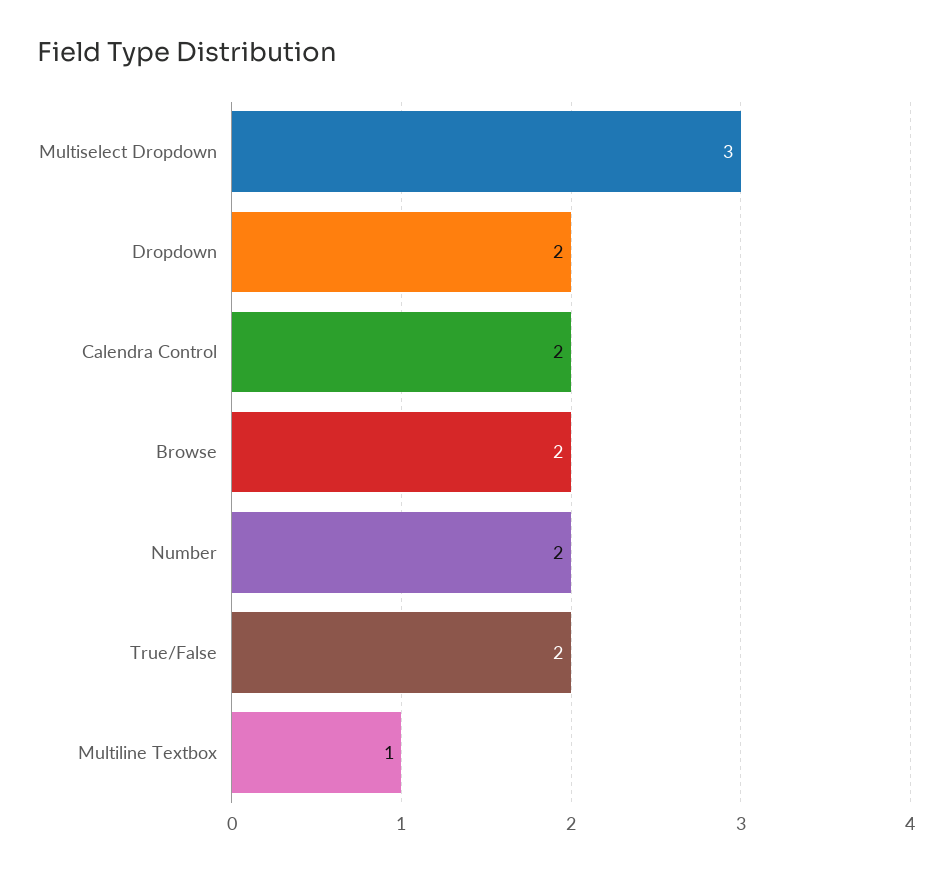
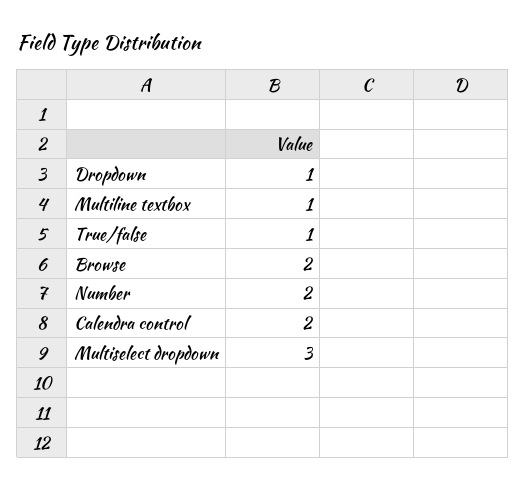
  {
    "Multiselect Dropdown": 3,
-   "Dropdown": 2,
+   "Dropdown": 1,
    "Calendra Control": 2,
    "Browse": 2,
    "Number": 2,
-   "True/False": 2,
+   "True/False": 1,
    "Multiline Textbox": 1
  }

